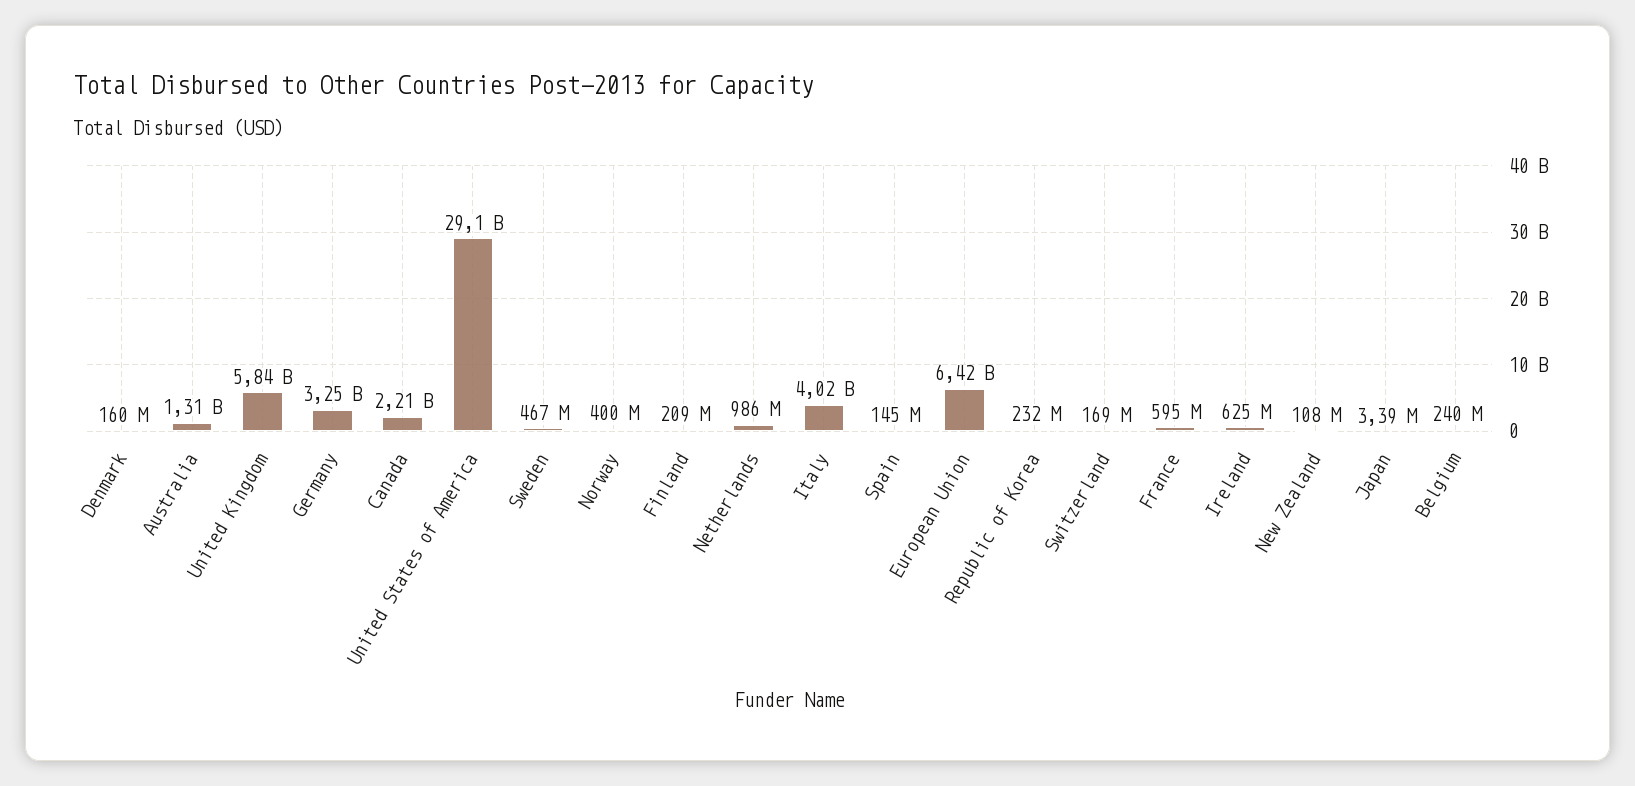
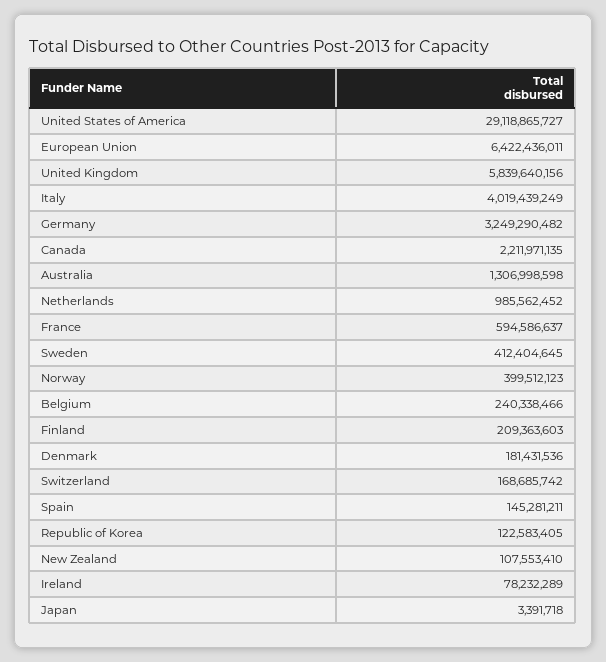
  {
-   "Denmark": 160000000,
+   "Denmark": 181431536,
    "Australia": 1306998598,
    "United Kingdom": 5839640156,
    "Germany": 3249290482,
    "Canada": 2211971135,
    "United States of America": 29118865727,
-   "Sweden": 467000000,
+   "Sweden": 412404645,
    "Norway": 399512123,
    "Finland": 209363603,
    "Netherlands": 985562452,
    "Italy": 4019439249,
    "Spain": 145281211,
    "European Union": 6422436011,
-   "Republic of Korea": 232000000,
+   "Republic of Korea": 122583405,
    "Switzerland": 168685742,
    "France": 594586637,
-   "Ireland": 625000000,
+   "Ireland": 78232289,
    "New Zealand": 107553410,
    "Japan": 3391718,
    "Belgium": 240338466
  }

